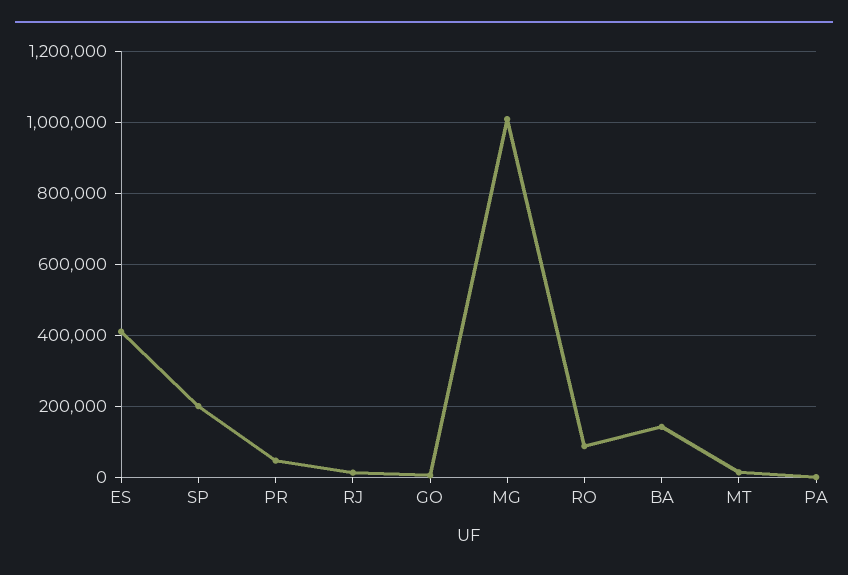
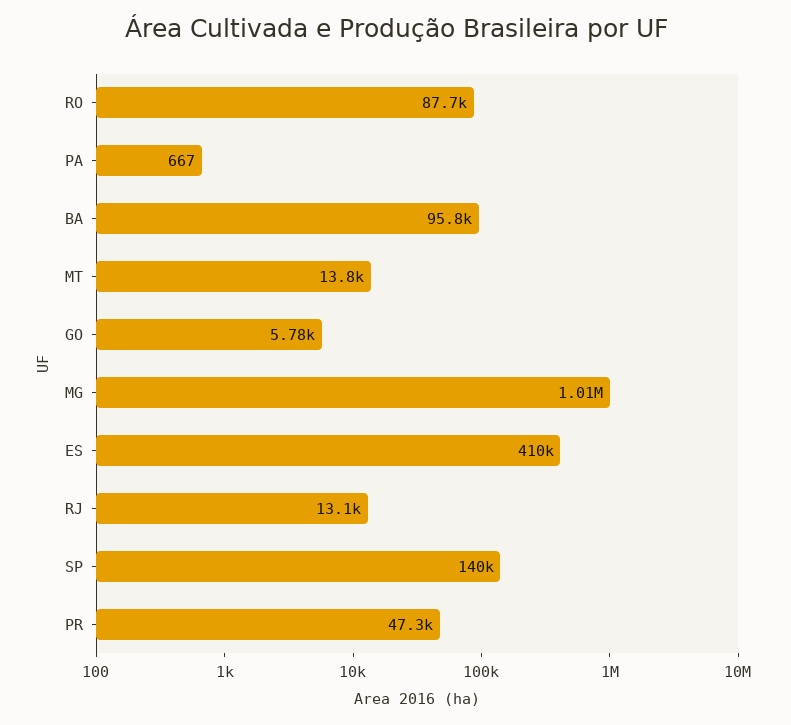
  {
    "ES": 410000,
-   "SP": 200000,
+   "SP": 140000,
    "PR": 47300,
    "RJ": 13100,
    "GO": 5780,
    "MG": 1010000,
    "RO": 87700,
-   "BA": 140000,
+   "BA": 95800,
    "MT": 13800,
    "PA": 667
  }

